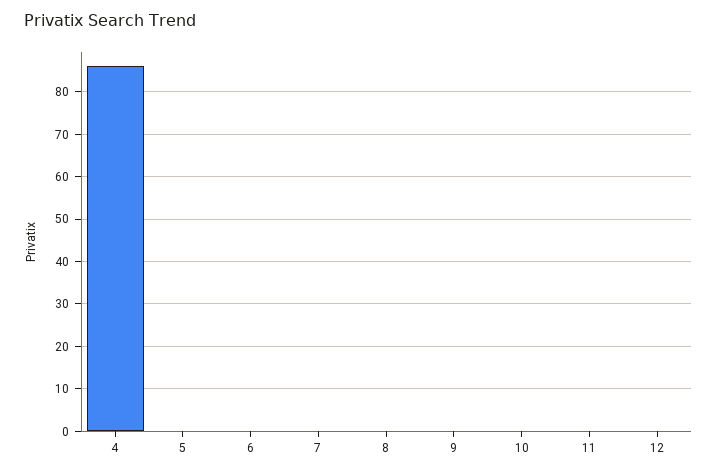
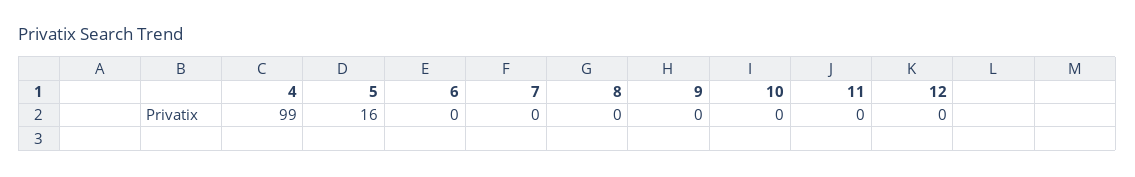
  {
-   "4": 85,
+   "4": 99,
-   "5": 0,
+   "5": 16,
    "6": 0,
    "7": 0,
    "8": 0,
    "9": 0,
    "10": 0,
    "11": 0,
    "12": 0
  }

